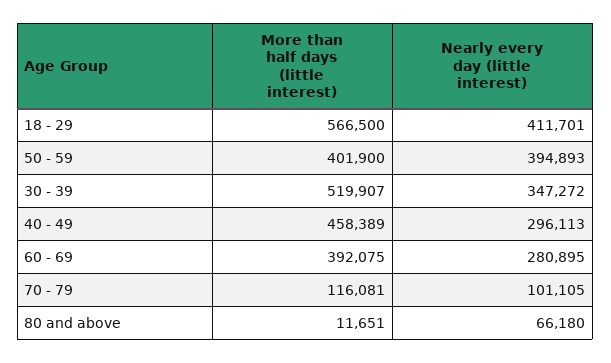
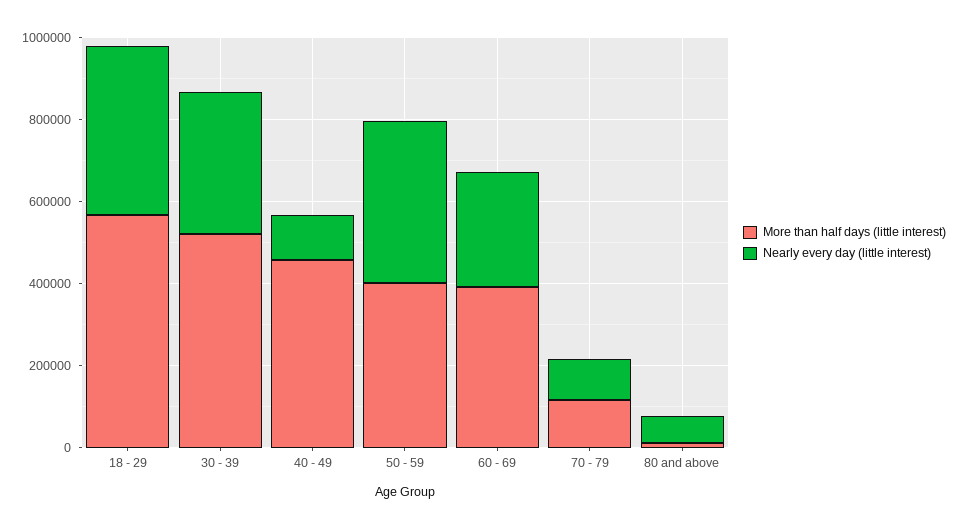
  {
    "More than half days (little interest)": {
      "18 - 29": 566500,
      "50 - 59": 401900,
      "30 - 39": 519907,
      "40 - 49": 458389,
      "60 - 69": 392075,
      "70 - 79": 116081,
      "80 and above": 11651
    },
    "Nearly every day (little interest)": {
      "18 - 29": 411701,
      "50 - 59": 394893,
      "30 - 39": 347272,
-     "40 - 49": 296113,
+     "40 - 49": 100000,
      "60 - 69": 280895,
      "70 - 79": 101105,
      "80 and above": 66180
    }
  }

